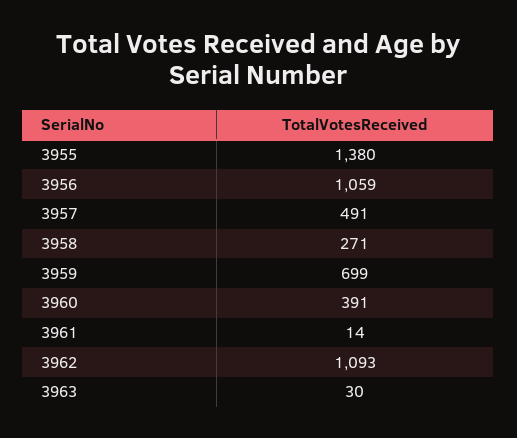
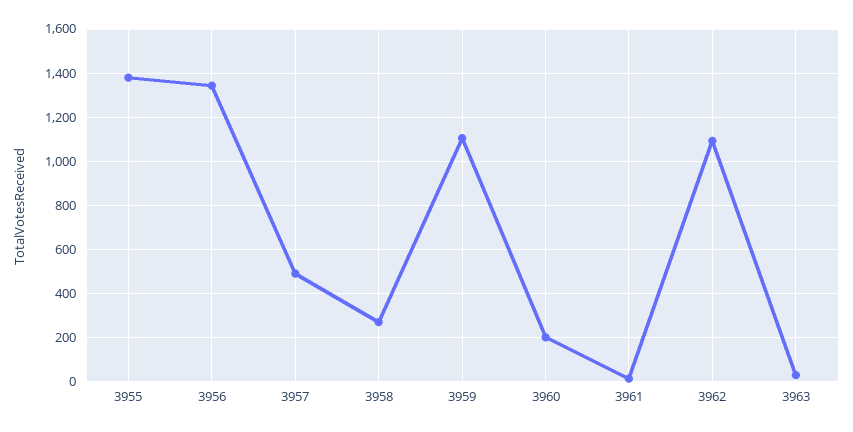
  {
    "3955": 1380,
-   "3956": 1059,
+   "3956": 1350,
    "3957": 491,
    "3958": 271,
-   "3959": 699,
+   "3959": 1100,
-   "3960": 391,
+   "3960": 200,
    "3961": 14,
    "3962": 1093,
    "3963": 30
  }

